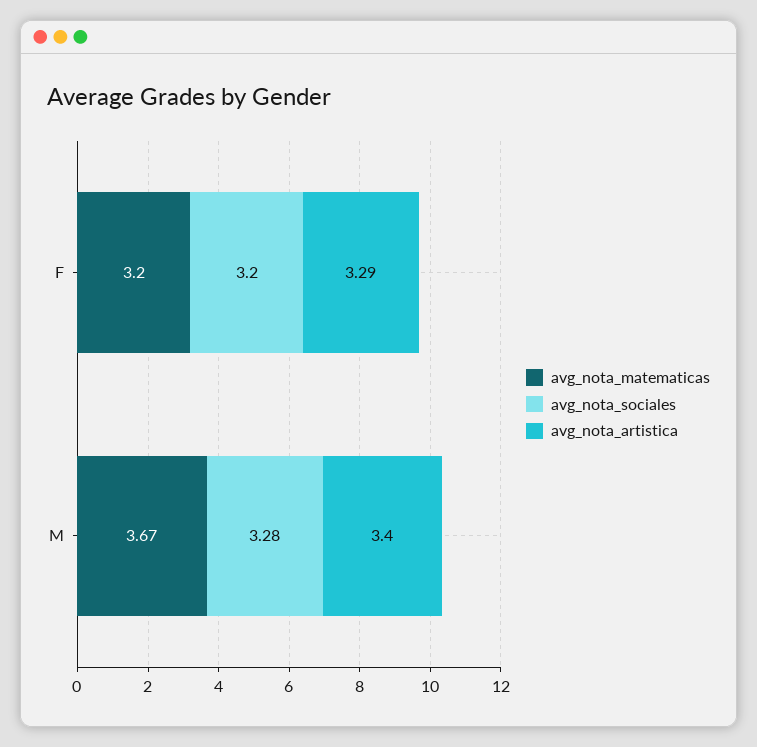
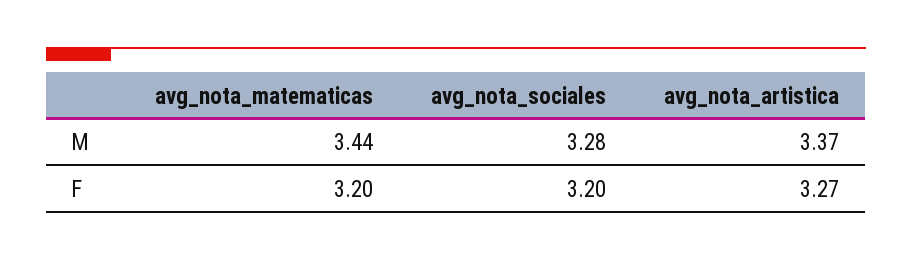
  {
    "avg_nota_matematicas": {
      "F": 3.2,
-     "M": 3.67
+     "M": 3.44
    },
    "avg_nota_sociales": {
      "F": 3.2,
      "M": 3.28
    },
    "avg_nota_artistica": {
-     "F": 3.29,
+     "F": 3.27,
-     "M": 3.4
+     "M": 3.37
    }
  }

